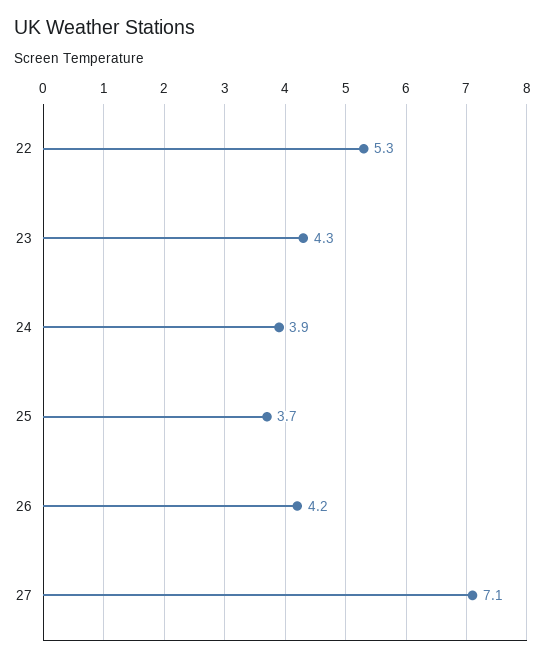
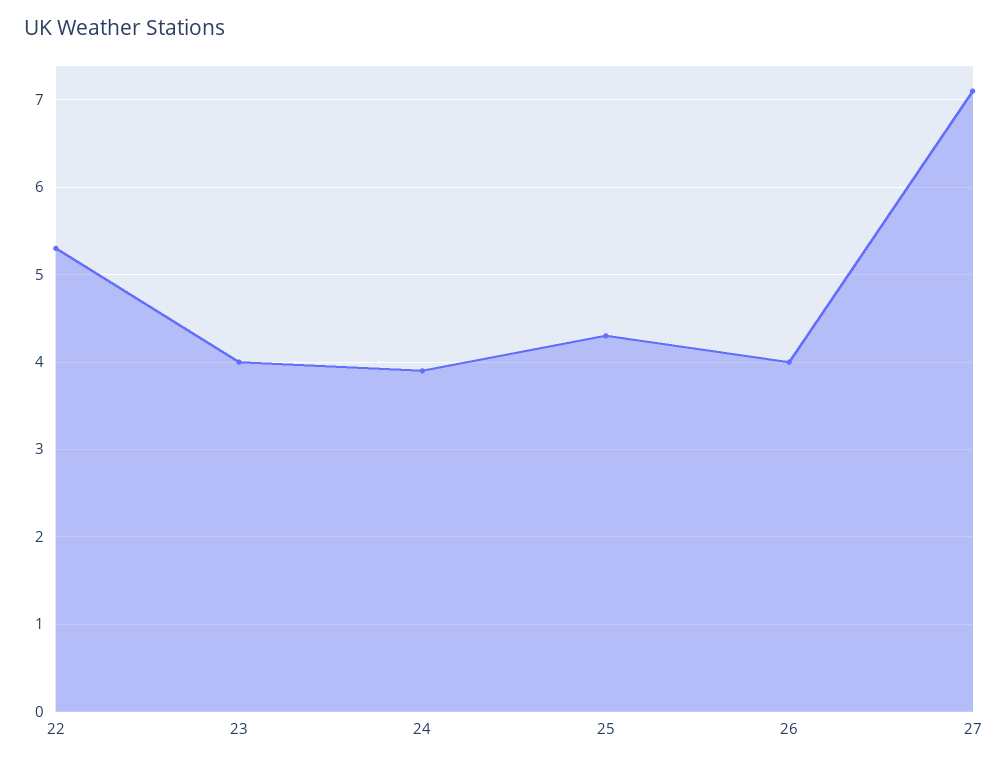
  {
    "22": 5.3,
-   "23": 4.3,
+   "23": 4,
    "24": 3.9,
-   "25": 3.7,
+   "25": 4.3,
-   "26": 4.2,
+   "26": 4,
    "27": 7.1
  }

